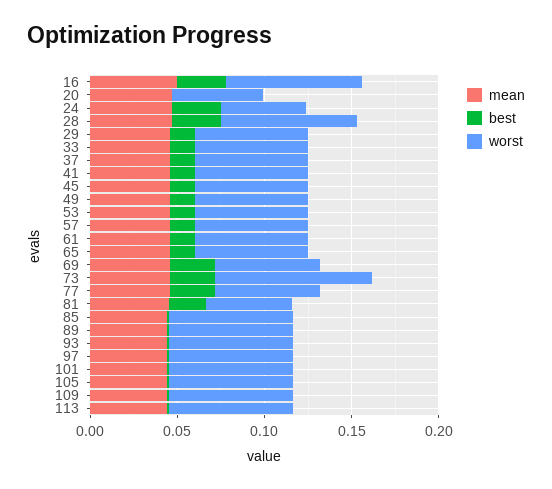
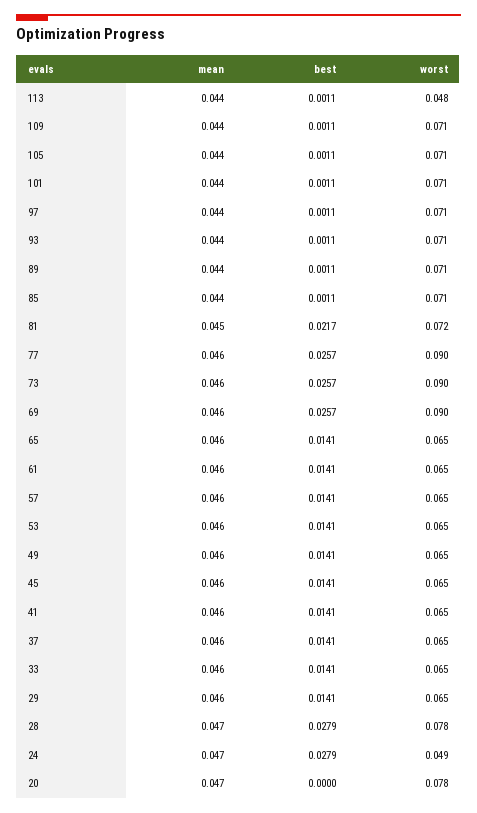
  {
    "mean": {
-     "16": 0.05,
      "20": 0.047,
      "24": 0.047,
      "28": 0.047,
      "29": 0.046,
      "33": 0.046,
      "37": 0.046,
      "41": 0.046,
      "45": 0.046,
      "49": 0.046,
      "53": 0.046,
      "57": 0.046,
      "61": 0.046,
      "65": 0.046,
      "69": 0.046,
      "73": 0.046,
      "77": 0.046,
      "81": 0.045,
      "85": 0.044,
      "89": 0.044,
      "93": 0.044,
      "97": 0.044,
      "101": 0.044,
      "105": 0.044,
      "109": 0.044,
      "113": 0.044
    },
    "best": {
-     "16": 0.03,
      "20": 0,
      "24": 0.0279,
      "28": 0.0279,
      "29": 0.0141,
      "33": 0.0141,
      "37": 0.0141,
      "41": 0.0141,
      "45": 0.0141,
      "49": 0.0141,
      "53": 0.0141,
      "57": 0.0141,
      "61": 0.0141,
      "65": 0.0141,
      "69": 0.0257,
      "73": 0.0257,
      "77": 0.0257,
      "81": 0.0217,
      "85": 0.0011,
      "89": 0.0011,
      "93": 0.0011,
      "97": 0.0011,
      "101": 0.0011,
      "105": 0.0011,
      "109": 0.0011,
      "113": 0.0011
    },
    "worst": {
-     "16": 0.08,
-     "20": 0.05,
+     "20": 0.078,
      "24": 0.049,
      "28": 0.078,
      "29": 0.065,
      "33": 0.065,
      "37": 0.065,
      "41": 0.065,
      "45": 0.065,
      "49": 0.065,
      "53": 0.065,
      "57": 0.065,
      "61": 0.065,
      "65": 0.065,
-     "69": 0.06,
+     "69": 0.09,
      "73": 0.09,
-     "77": 0.06,
+     "77": 0.09,
-     "81": 0.05,
+     "81": 0.072,
      "85": 0.071,
      "89": 0.071,
      "93": 0.071,
      "97": 0.071,
      "101": 0.071,
      "105": 0.071,
      "109": 0.071,
-     "113": 0.07
+     "113": 0.048
    }
  }

